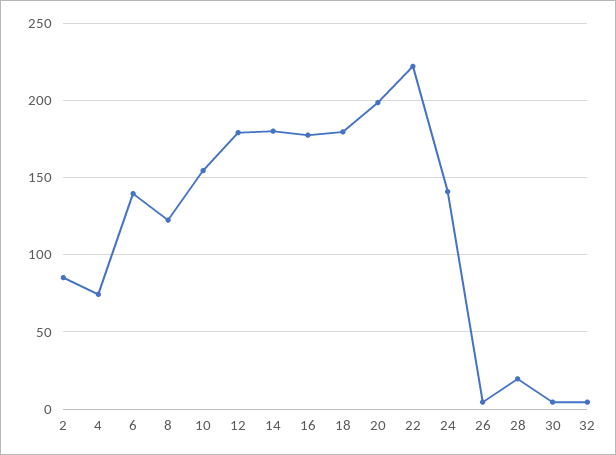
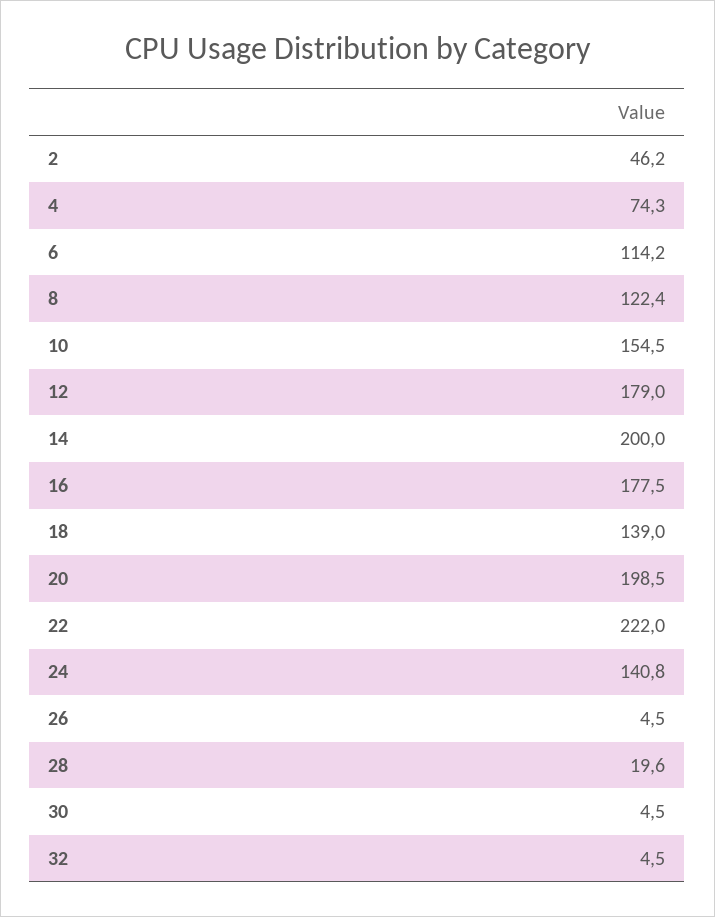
  {
-   "2": 85,
+   "2": 46.2,
    "4": 74.3,
-   "6": 140,
+   "6": 114.2,
    "8": 122.4,
    "10": 154.5,
    "12": 179,
-   "14": 180,
+   "14": 200,
    "16": 177.5,
-   "18": 180,
+   "18": 139,
    "20": 198.5,
    "22": 222,
    "24": 140.8,
    "26": 4.5,
    "28": 19.6,
    "30": 4.5,
    "32": 4.5
  }

